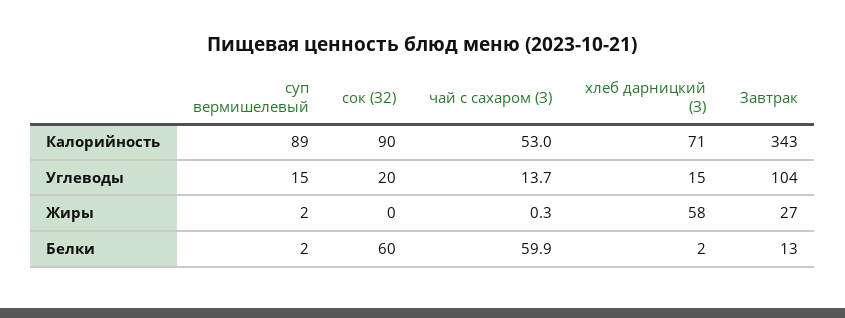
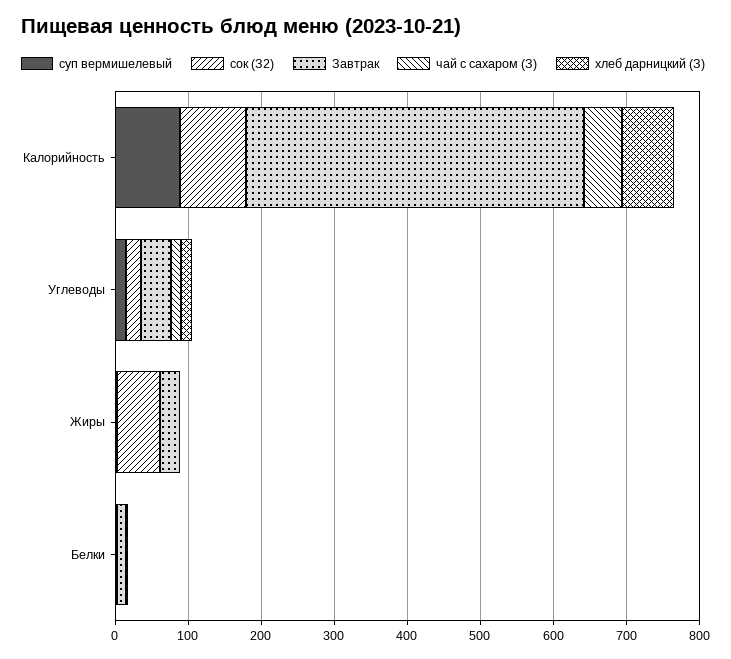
  {
    "суп вермишелевый": {
      "Калорийность": 89,
      "Углеводы": 15,
      "Жиры": 2,
      "Белки": 2
    },
    "сок (З2)": {
      "Калорийность": 90,
      "Углеводы": 20,
-     "Жиры": 0,
+     "Жиры": 60,
-     "Белки": 60
+     "Белки": 0
    },
    "чай с сахаром (З)": {
      "Калорийность": 53,
      "Углеводы": 13.7,
      "Жиры": 0.3,
-     "Белки": 59.9
+     "Белки": 0
    },
    "хлеб дарницкий (З)": {
      "Калорийность": 71,
      "Углеводы": 15,
-     "Жиры": 58,
+     "Жиры": 0,
      "Белки": 2
    },
    "Завтрак": {
-     "Калорийность": 343,
+     "Калорийность": 460,
-     "Углеводы": 104,
+     "Углеводы": 40,
      "Жиры": 27,
      "Белки": 13
    }
  }

